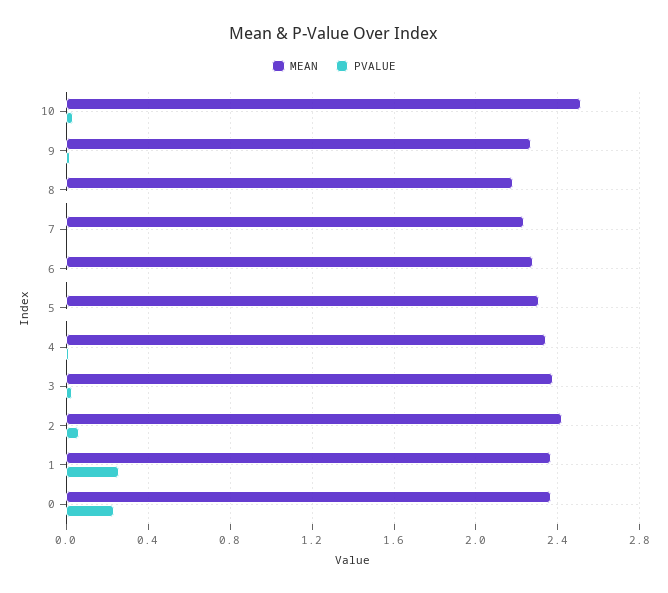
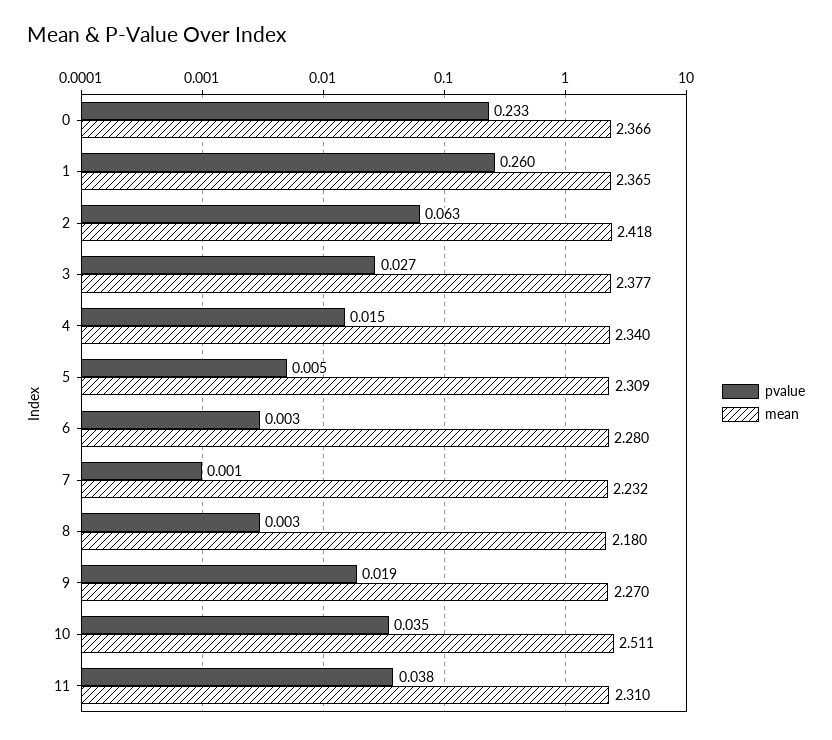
  {
    "MEAN": {
      "10": 2.511,
      "9": 2.27,
      "8": 2.18,
      "7": 2.232,
      "6": 2.28,
      "5": 2.309,
      "4": 2.34,
      "3": 2.377,
      "2": 2.418,
      "1": 2.365,
-     "0": 2.366
+     "0": 2.366,
+     "11": 2.31
    },
    "PVALUE": {
      "10": 0.035,
      "9": 0.019,
      "8": 0.003,
      "7": 0.001,
      "6": 0.003,
      "5": 0.005,
      "4": 0.015,
      "3": 0.027,
      "2": 0.063,
      "1": 0.26,
-     "0": 0.233
+     "0": 0.233,
+     "11": 0.038
    }
  }

